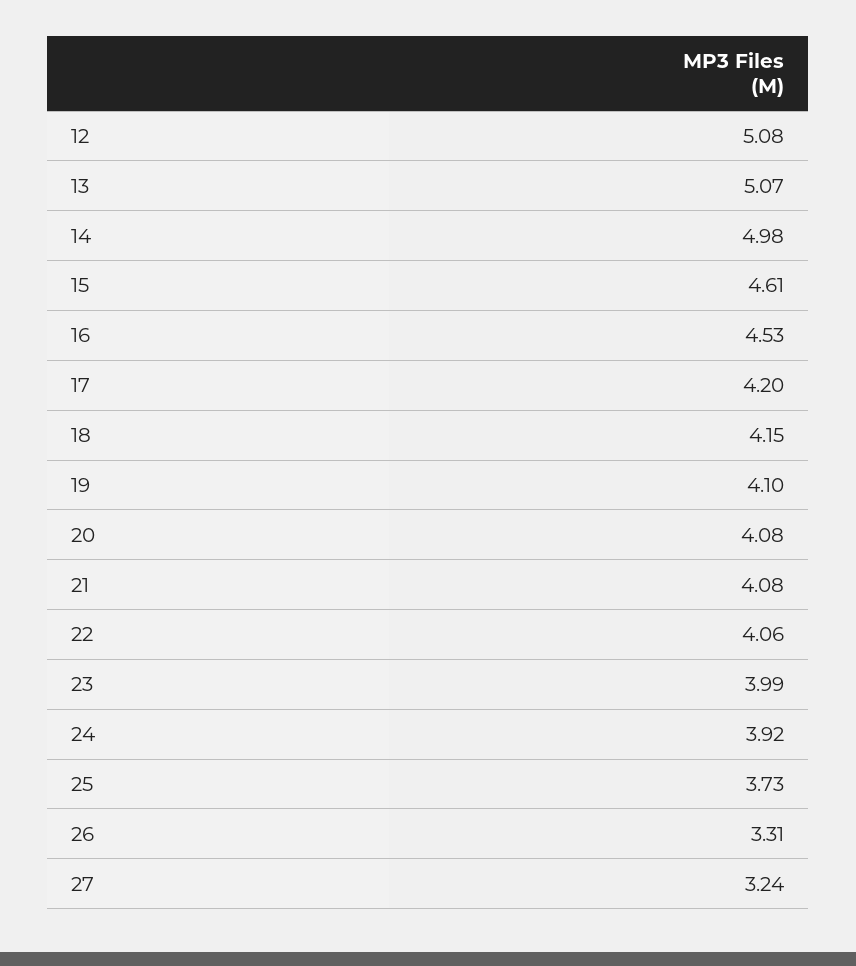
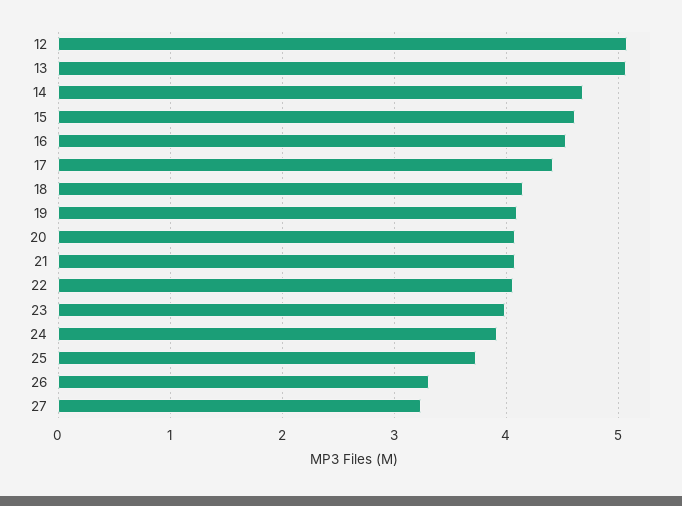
  {
    "12": 5.08,
    "13": 5.07,
-   "14": 4.98,
+   "14": 4.7,
    "15": 4.61,
    "16": 4.53,
-   "17": 4.2,
+   "17": 4.4,
    "18": 4.15,
    "19": 4.1,
    "20": 4.08,
    "21": 4.08,
    "22": 4.06,
    "23": 3.99,
    "24": 3.92,
    "25": 3.73,
    "26": 3.31,
    "27": 3.24
  }

